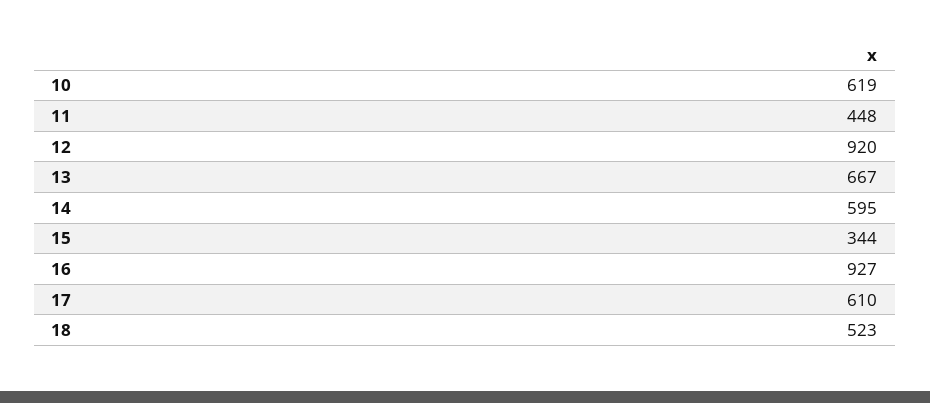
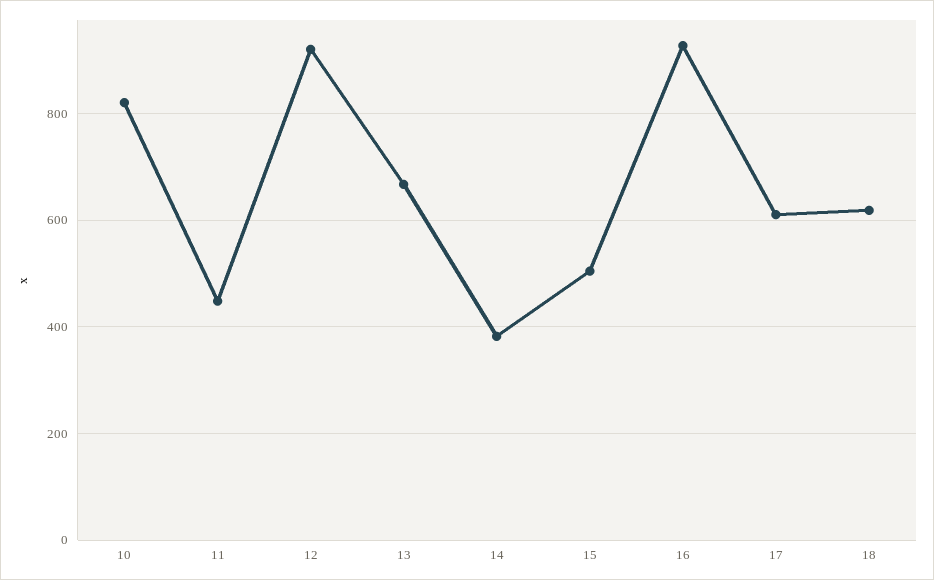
  {
-   "10": 619,
+   "10": 820,
    "11": 448,
    "12": 920,
    "13": 667,
-   "14": 595,
+   "14": 380,
-   "15": 344,
+   "15": 500,
    "16": 927,
    "17": 610,
-   "18": 523
+   "18": 620
  }

